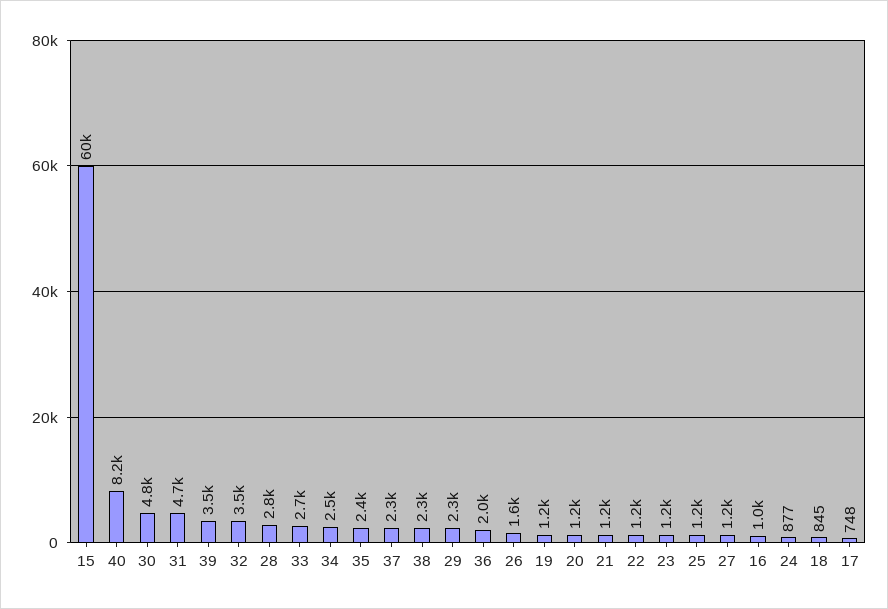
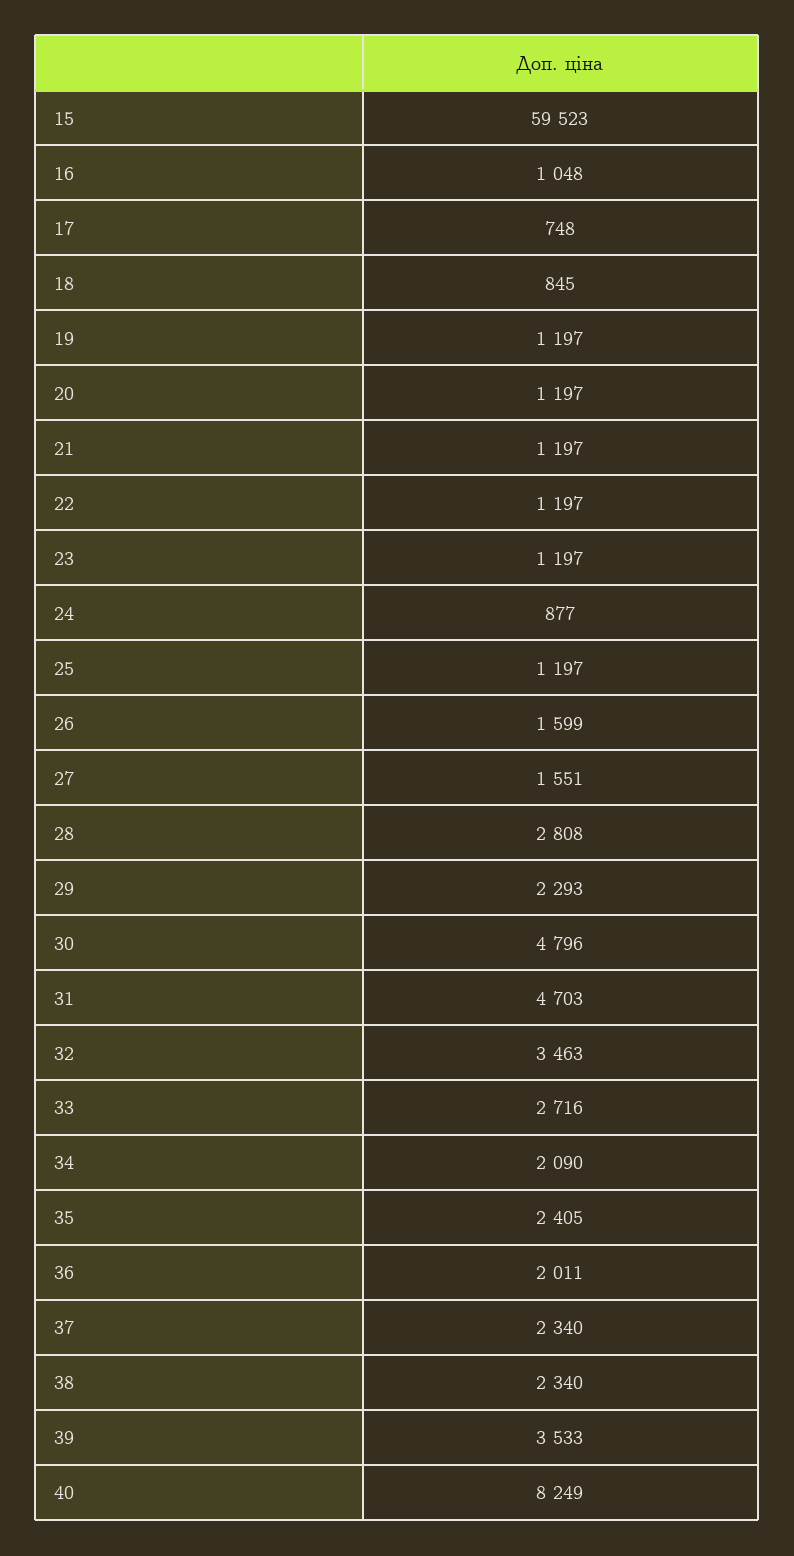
  {
    "15": 59523,
    "40": 8249,
    "30": 4796,
    "31": 4703,
    "39": 3533,
    "32": 3463,
    "28": 2808,
    "33": 2716,
-   "34": 2500,
+   "34": 2090,
    "35": 2405,
    "37": 2340,
    "38": 2340,
    "29": 2293,
    "36": 2011,
    "26": 1599,
    "19": 1197,
    "20": 1197,
    "21": 1197,
    "22": 1197,
    "23": 1197,
    "25": 1197,
-   "27": 1200,
+   "27": 1551,
    "16": 1048,
    "24": 877,
    "18": 845,
    "17": 748
  }

